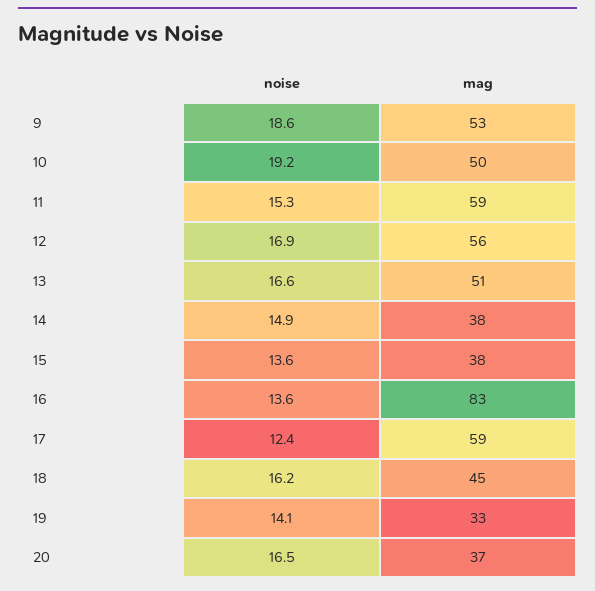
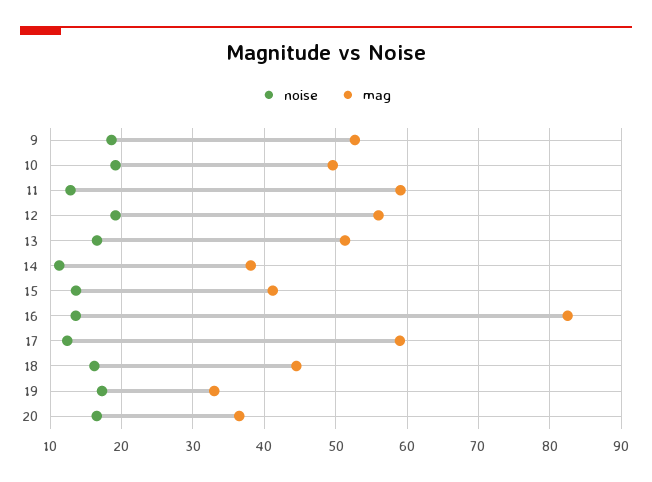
  {
    "noise": {
      "9": 18.6,
      "10": 19.2,
-     "11": 15.3,
+     "11": 13,
-     "12": 16.9,
+     "12": 19,
      "13": 16.6,
-     "14": 14.9,
+     "14": 11,
      "15": 13.6,
      "16": 13.6,
      "17": 12.4,
      "18": 16.2,
-     "19": 14.1,
+     "19": 17,
      "20": 16.5
    },
    "mag": {
      "9": 53,
      "10": 50,
      "11": 59,
      "12": 56,
      "13": 51,
      "14": 38,
-     "15": 38,
+     "15": 41,
      "16": 83,
      "17": 59,
      "18": 45,
      "19": 33,
      "20": 37
    }
  }

